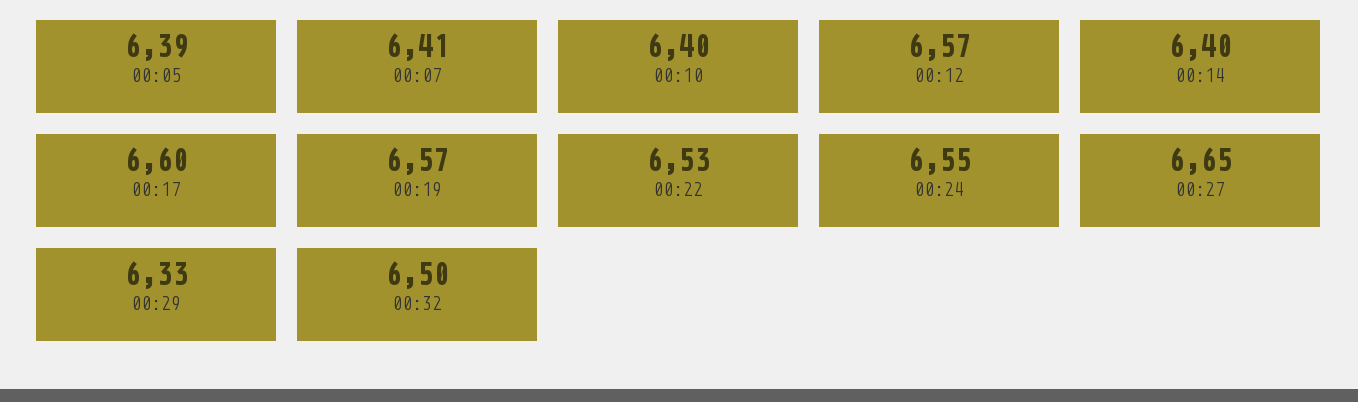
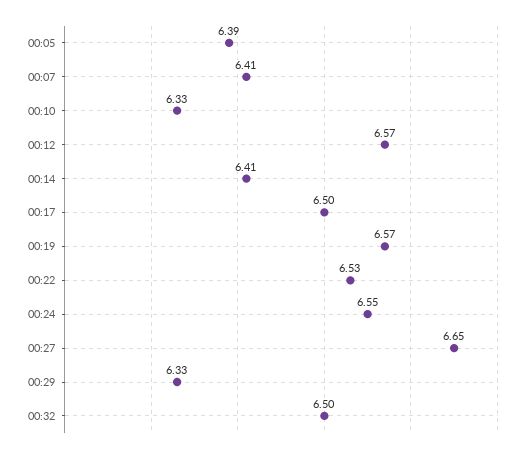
  {
    "00:05": 6.39,
    "00:07": 6.41,
-   "00:10": 6.4,
+   "00:10": 6.33,
    "00:12": 6.57,
-   "00:14": 6.4,
+   "00:14": 6.41,
-   "00:17": 6.6,
+   "00:17": 6.5,
    "00:19": 6.57,
    "00:22": 6.53,
    "00:24": 6.55,
    "00:27": 6.65,
    "00:29": 6.33,
    "00:32": 6.5
  }

